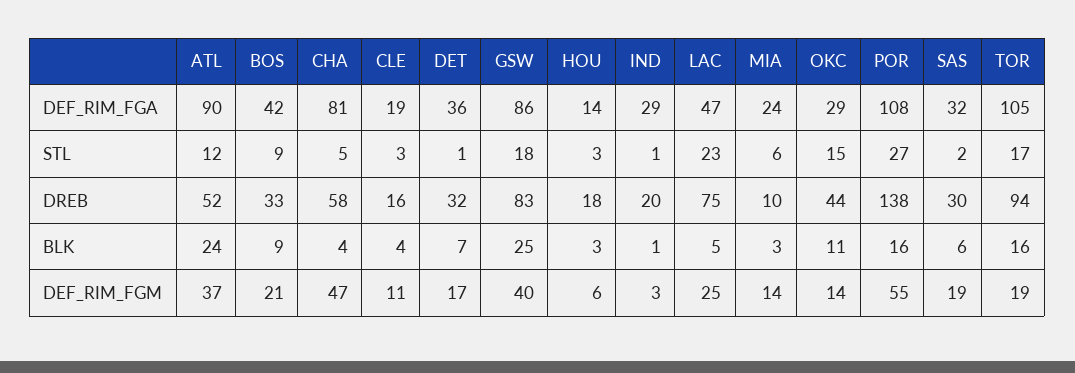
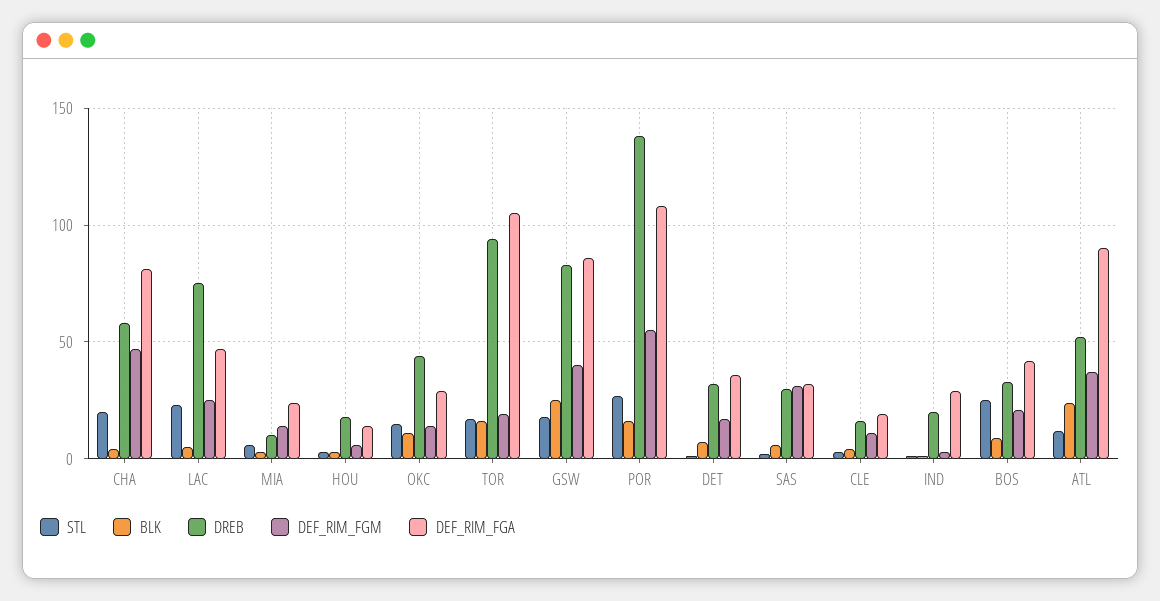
  {
    "DEF_RIM_FGA": {
      "ATL": 90,
      "BOS": 42,
      "CHA": 81,
      "CLE": 19,
      "DET": 36,
      "GSW": 86,
      "HOU": 14,
      "IND": 29,
      "LAC": 47,
      "MIA": 24,
      "OKC": 29,
      "POR": 108,
      "SAS": 32,
      "TOR": 105
    },
    "STL": {
      "ATL": 12,
-     "BOS": 9,
+     "BOS": 25,
-     "CHA": 5,
+     "CHA": 20,
      "CLE": 3,
      "DET": 1,
      "GSW": 18,
      "HOU": 3,
      "IND": 1,
      "LAC": 23,
      "MIA": 6,
      "OKC": 15,
      "POR": 27,
      "SAS": 2,
      "TOR": 17
    },
    "DREB": {
      "ATL": 52,
      "BOS": 33,
      "CHA": 58,
      "CLE": 16,
      "DET": 32,
      "GSW": 83,
      "HOU": 18,
      "IND": 20,
      "LAC": 75,
      "MIA": 10,
      "OKC": 44,
      "POR": 138,
      "SAS": 30,
      "TOR": 94
    },
    "BLK": {
      "ATL": 24,
      "BOS": 9,
      "CHA": 4,
      "CLE": 4,
      "DET": 7,
      "GSW": 25,
      "HOU": 3,
      "IND": 1,
      "LAC": 5,
      "MIA": 3,
      "OKC": 11,
      "POR": 16,
      "SAS": 6,
      "TOR": 16
    },
    "DEF_RIM_FGM": {
      "ATL": 37,
      "BOS": 21,
      "CHA": 47,
      "CLE": 11,
      "DET": 17,
      "GSW": 40,
      "HOU": 6,
      "IND": 3,
      "LAC": 25,
      "MIA": 14,
      "OKC": 14,
      "POR": 55,
-     "SAS": 19,
+     "SAS": 30,
      "TOR": 19
    }
  }

